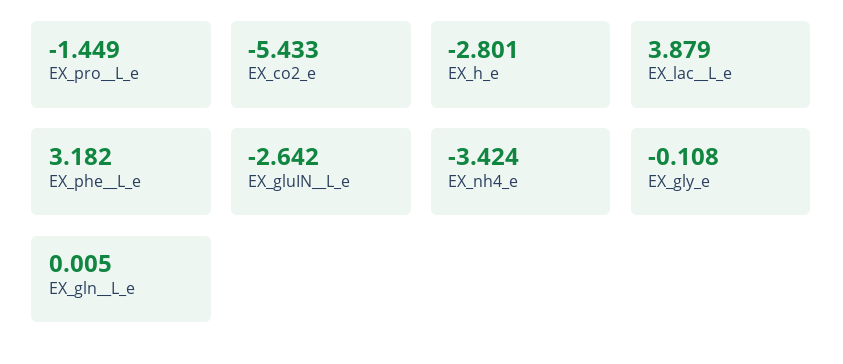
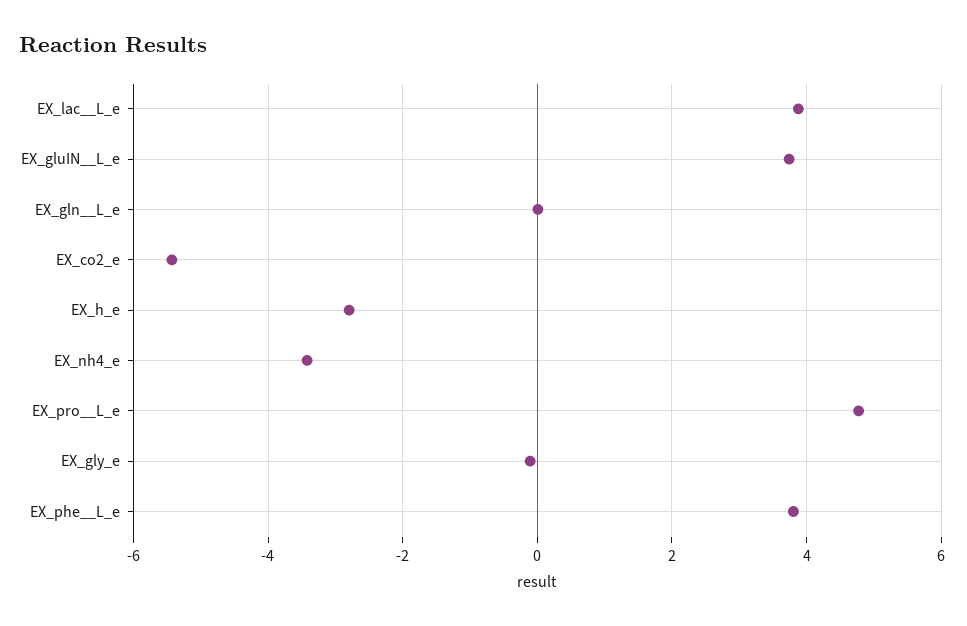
  {
-   "EX_pro__L_e": -1.449,
+   "EX_pro__L_e": 4.8,
    "EX_co2_e": -5.433,
    "EX_h_e": -2.801,
    "EX_lac__L_e": 3.879,
-   "EX_phe__L_e": 3.182,
+   "EX_phe__L_e": 3.8,
-   "EX_gluIN__L_e": -2.642,
+   "EX_gluIN__L_e": 3.8,
    "EX_nh4_e": -3.424,
    "EX_gly_e": -0.108,
    "EX_gln__L_e": 0.005
  }

